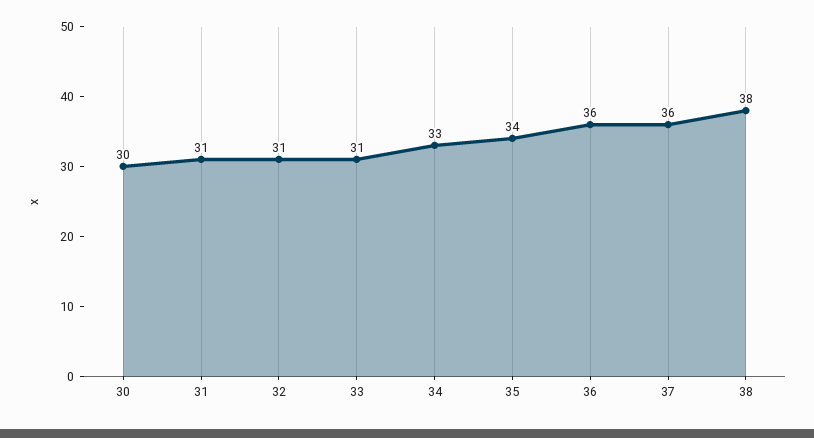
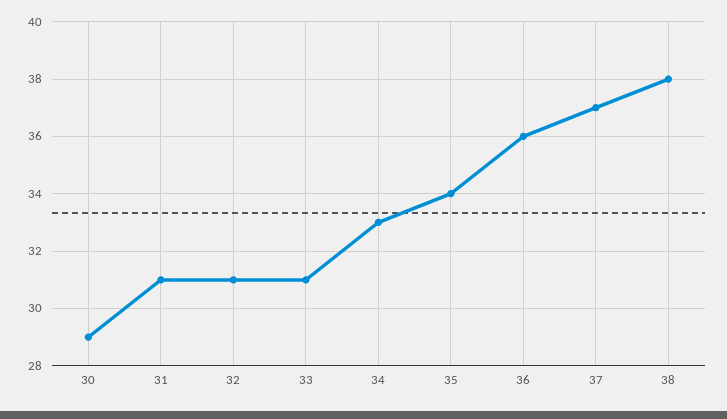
  {
-   "30": 30,
+   "30": 29,
    "31": 31,
    "32": 31,
    "33": 31,
    "34": 33,
    "35": 34,
    "36": 36,
-   "37": 36,
+   "37": 37,
    "38": 38
  }

